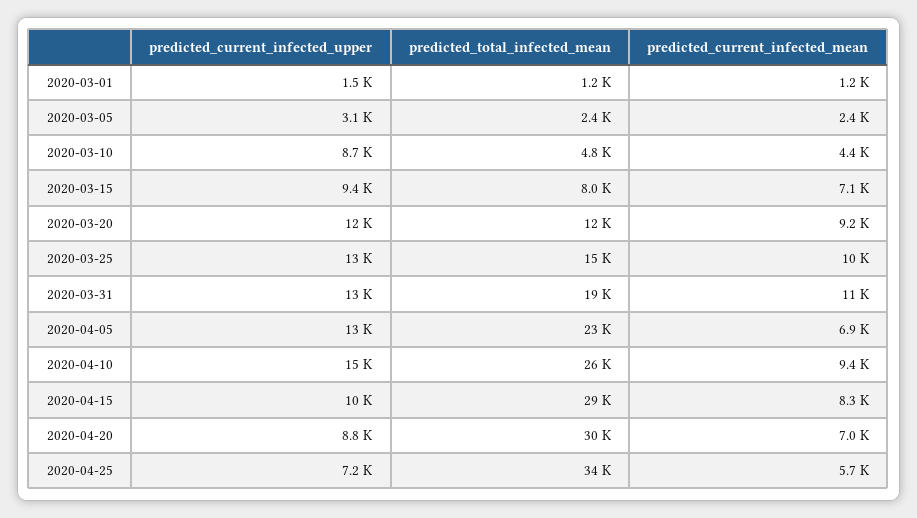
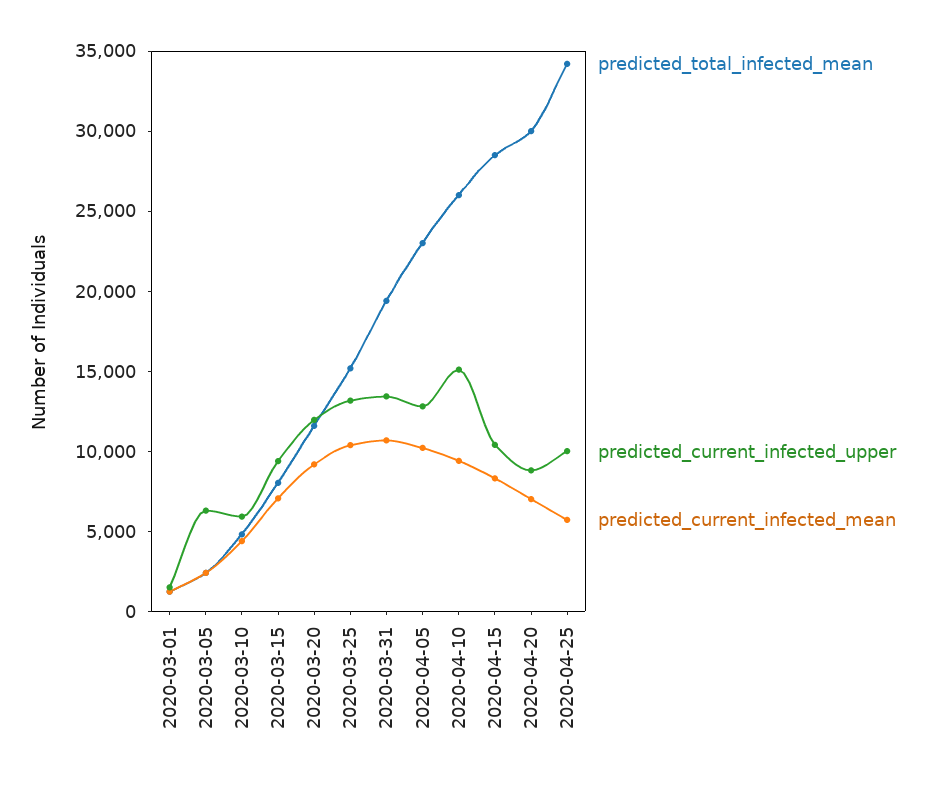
  {
    "predicted_current_infected_upper": {
      "2020-03-01": 1500,
-     "2020-03-05": 3100,
+     "2020-03-05": 6000,
-     "2020-03-10": 8700,
+     "2020-03-10": 6000,
      "2020-03-15": 9400,
      "2020-03-20": 12000,
      "2020-03-25": 13000,
      "2020-03-31": 13000,
      "2020-04-05": 13000,
      "2020-04-10": 15000,
      "2020-04-15": 10000,
      "2020-04-20": 8800,
-     "2020-04-25": 7200
+     "2020-04-25": 10000
    },
    "predicted_total_infected_mean": {
      "2020-03-01": 1200,
      "2020-03-05": 2400,
      "2020-03-10": 4800,
      "2020-03-15": 8000,
      "2020-03-20": 12000,
      "2020-03-25": 15000,
      "2020-03-31": 19000,
      "2020-04-05": 23000,
      "2020-04-10": 26000,
      "2020-04-15": 29000,
      "2020-04-20": 30000,
      "2020-04-25": 34000
    },
    "predicted_current_infected_mean": {
      "2020-03-01": 1200,
      "2020-03-05": 2400,
      "2020-03-10": 4400,
      "2020-03-15": 7100,
      "2020-03-20": 9200,
      "2020-03-25": 10000,
      "2020-03-31": 11000,
-     "2020-04-05": 6900,
+     "2020-04-05": 10000,
      "2020-04-10": 9400,
      "2020-04-15": 8300,
      "2020-04-20": 7000,
      "2020-04-25": 5700
    }
  }

